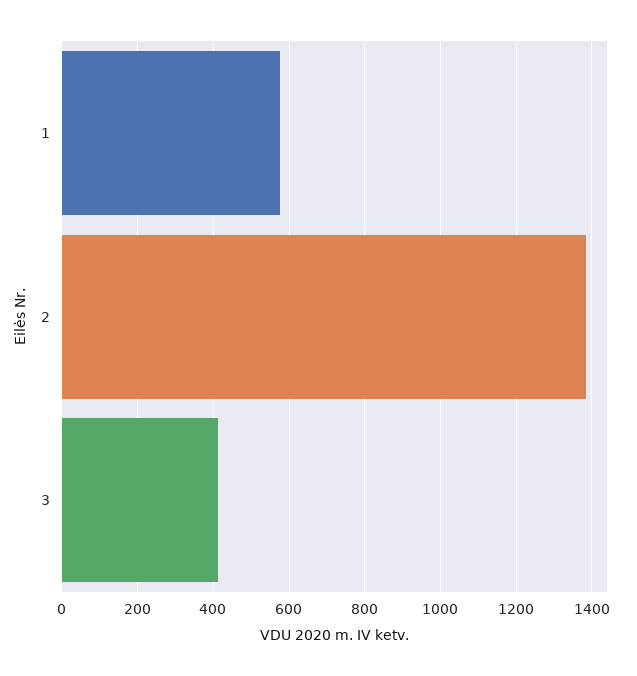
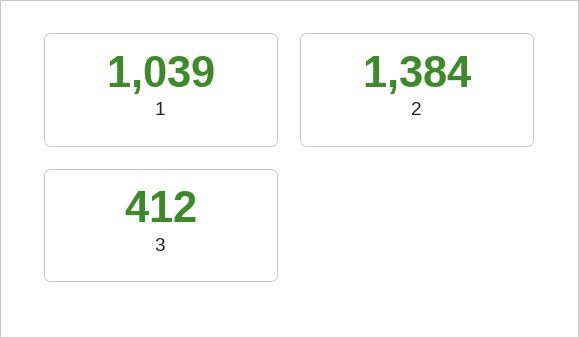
  {
-   "1": 580,
+   "1": 1039,
    "2": 1384,
    "3": 412
  }

